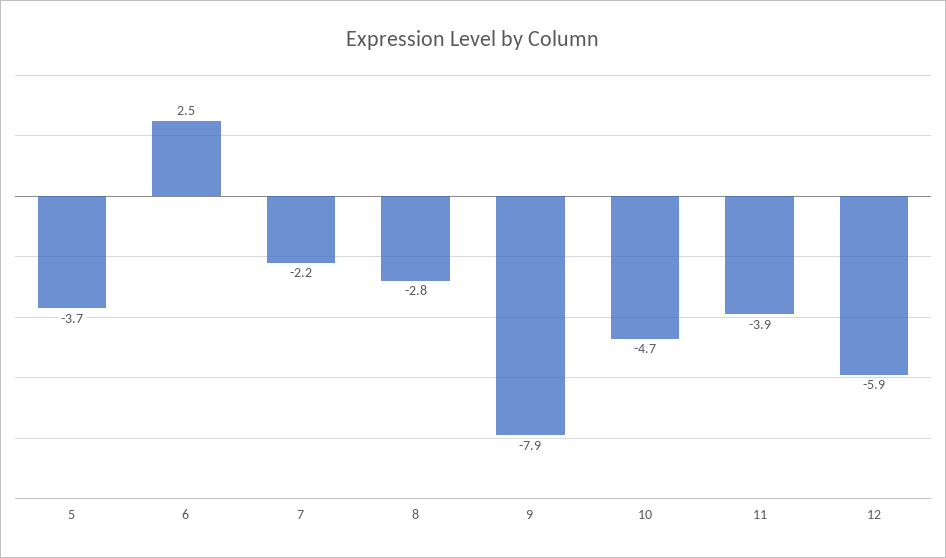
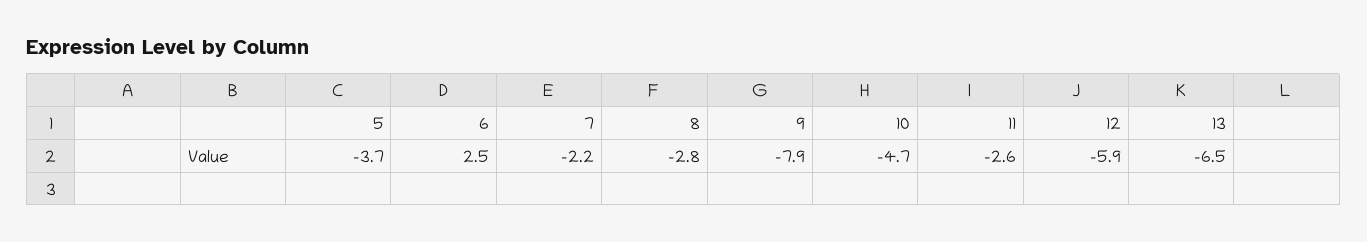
  {
    "5": -3.7,
    "6": 2.5,
    "7": -2.2,
    "8": -2.8,
    "9": -7.9,
    "10": -4.7,
-   "11": -3.9,
+   "11": -2.6,
-   "12": -5.9
+   "12": -5.9,
+   "13": -6.5
  }

